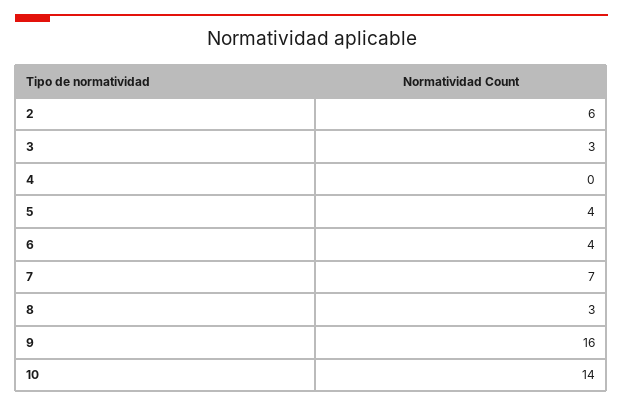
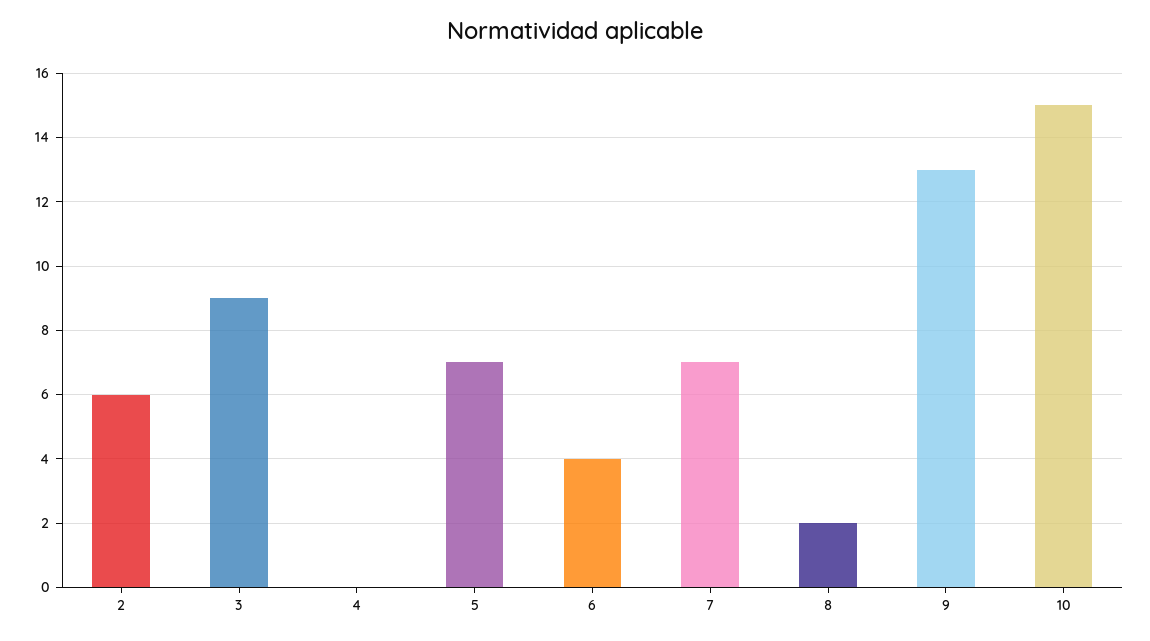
  {
    "2": 6,
-   "3": 3,
+   "3": 9,
    "4": 0,
-   "5": 4,
+   "5": 7,
    "6": 4,
    "7": 7,
-   "8": 3,
+   "8": 2,
-   "9": 16,
+   "9": 13,
-   "10": 14
+   "10": 15
  }

